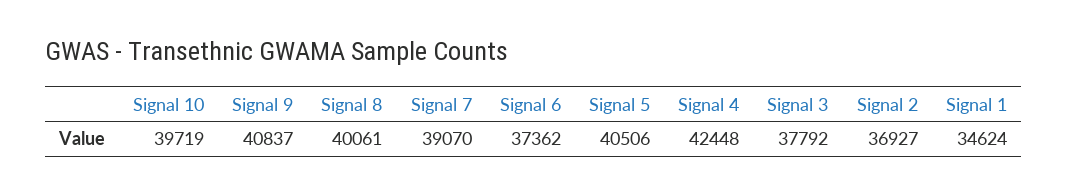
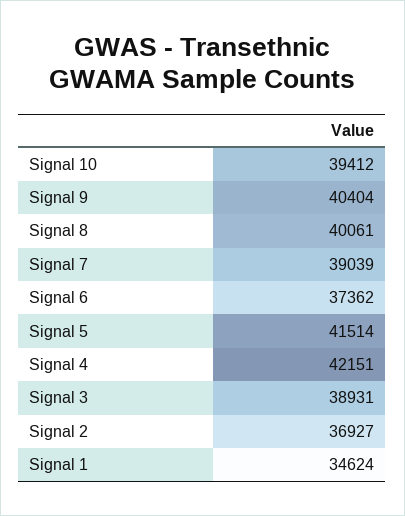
  {
-   "Signal 10": 39719,
+   "Signal 10": 39412,
-   "Signal 9": 40837,
+   "Signal 9": 40404,
    "Signal 8": 40061,
-   "Signal 7": 39070,
+   "Signal 7": 39039,
    "Signal 6": 37362,
-   "Signal 5": 40506,
+   "Signal 5": 41514,
-   "Signal 4": 42448,
+   "Signal 4": 42151,
-   "Signal 3": 37792,
+   "Signal 3": 38931,
    "Signal 2": 36927,
    "Signal 1": 34624
  }

